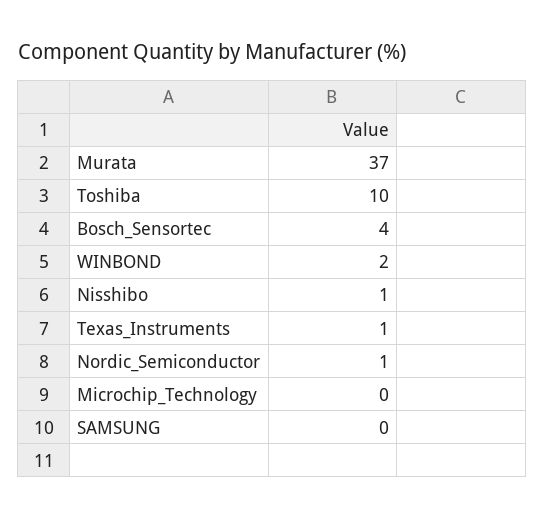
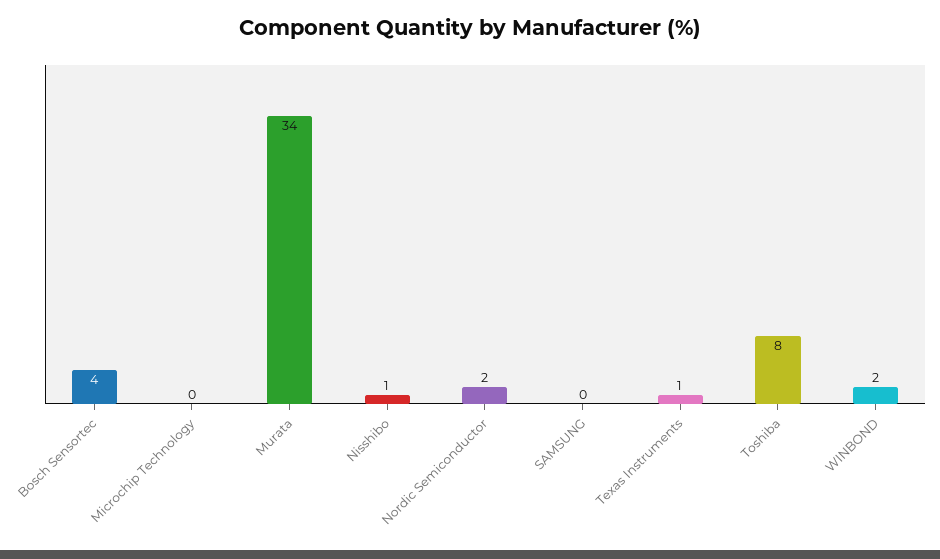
  {
-   "Murata": 37,
+   "Murata": 34,
-   "Toshiba": 10,
+   "Toshiba": 8,
    "Bosch_Sensortec": 4,
    "WINBOND": 2,
    "Nisshibo": 1,
    "Texas_Instruments": 1,
-   "Nordic_Semiconductor": 1,
+   "Nordic_Semiconductor": 2,
    "Microchip_Technology": 0,
    "SAMSUNG": 0
  }

